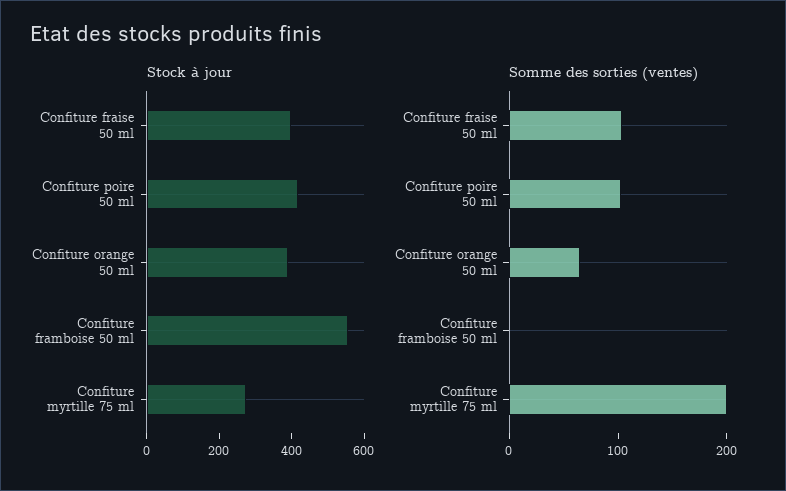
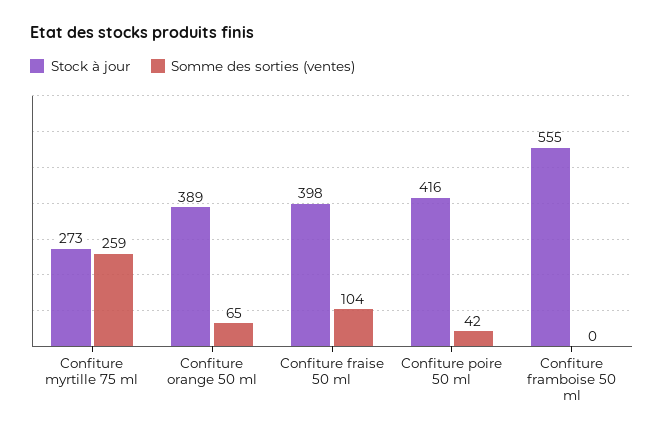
  {
    "Stock à jour": {
      "Confiture fraise 50 ml": 398,
      "Confiture poire 50 ml": 416,
      "Confiture orange 50 ml": 389,
      "Confiture framboise 50 ml": 555,
      "Confiture myrtille 75 ml": 273
    },
    "Somme des sorties (ventes)": {
      "Confiture fraise 50 ml": 104,
-     "Confiture poire 50 ml": 100,
+     "Confiture poire 50 ml": 42,
      "Confiture orange 50 ml": 65,
      "Confiture framboise 50 ml": 0,
-     "Confiture myrtille 75 ml": 200
+     "Confiture myrtille 75 ml": 259
    }
  }

